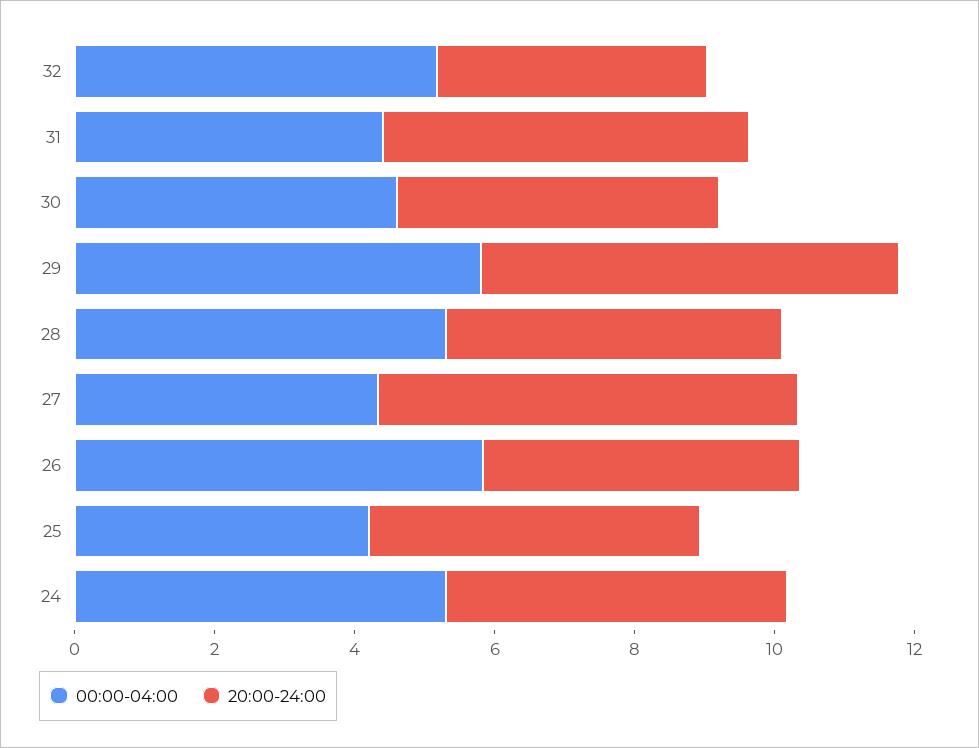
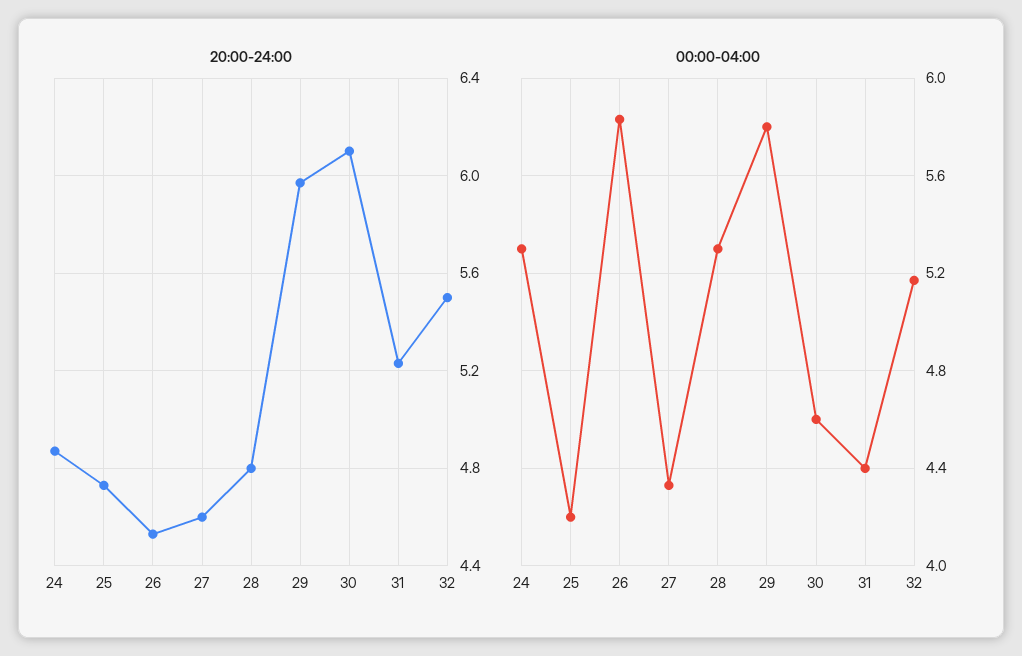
  {
    "00:00-04:00": {
      "32": 5.15,
      "31": 4.4,
      "30": 4.6,
      "29": 5.8,
      "28": 5.3,
      "27": 4.35,
      "26": 5.85,
      "25": 4.2,
      "24": 5.3
    },
    "20:00-24:00": {
-     "32": 4,
+     "32": 5.5,
      "31": 5.25,
-     "30": 4.5,
+     "30": 6.1,
      "29": 5.95,
      "28": 4.8,
-     "27": 6,
+     "27": 4.6,
      "26": 4.55,
      "25": 4.75,
      "24": 4.85
    }
  }

